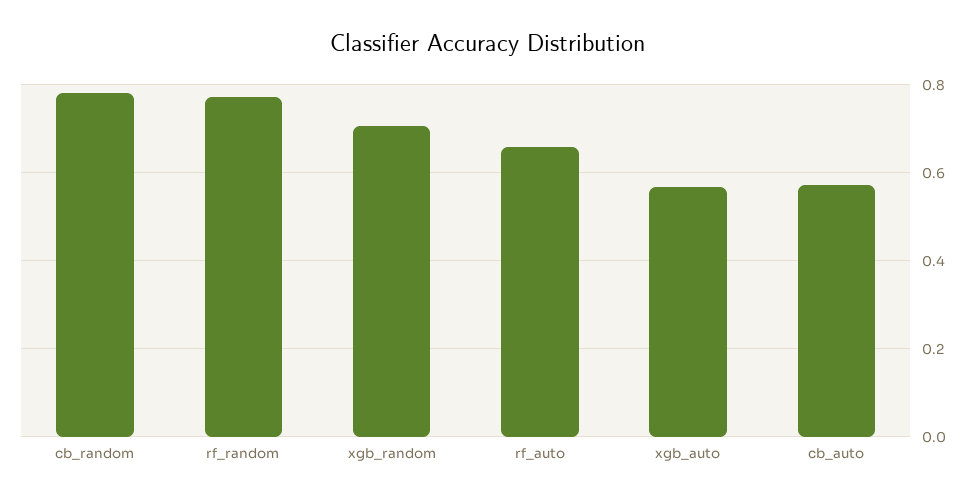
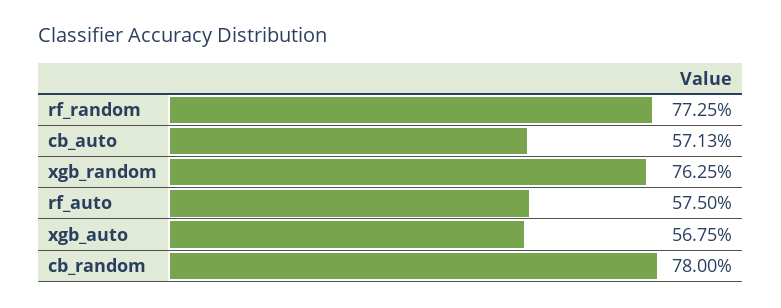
  {
    "cb_random": 0.78,
    "rf_random": 0.7725,
-   "xgb_random": 0.7,
+   "xgb_random": 0.7625,
-   "rf_auto": 0.66,
+   "rf_auto": 0.575,
    "xgb_auto": 0.5675,
    "cb_auto": 0.5713
  }

